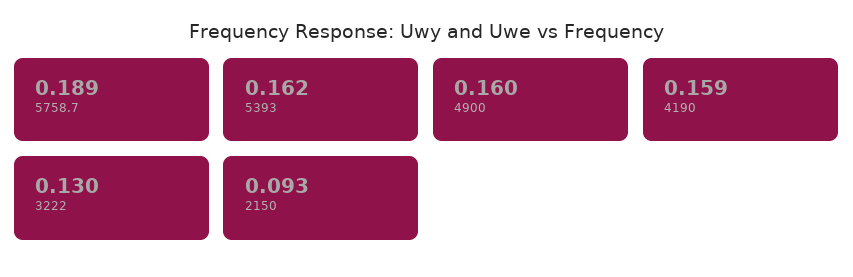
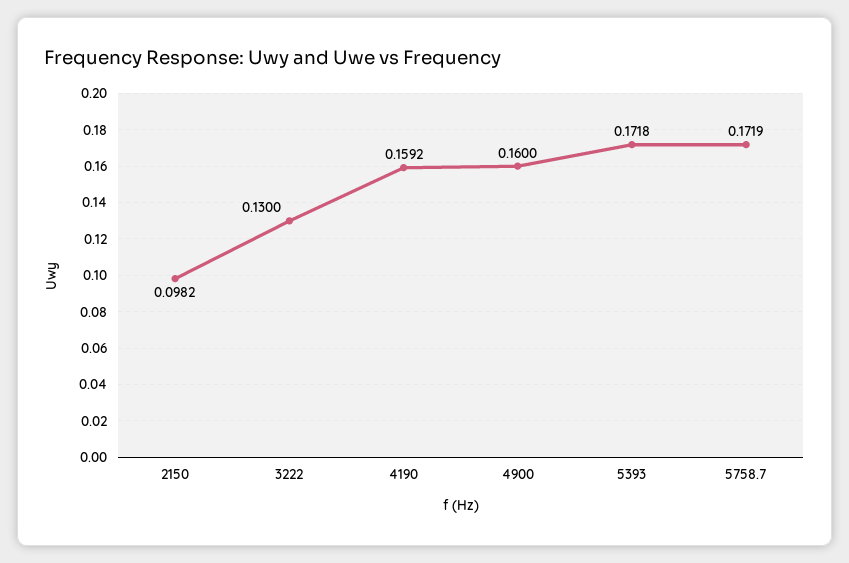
  {
-   "5758.7": 0.189,
+   "5758.7": 0.1719,
-   "5393": 0.162,
+   "5393": 0.1718,
    "4900": 0.16,
    "4190": 0.1592,
    "3222": 0.13,
-   "2150": 0.093
+   "2150": 0.0982
  }

